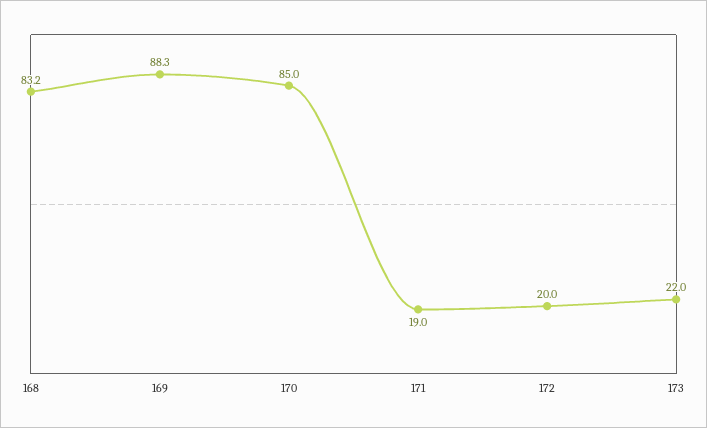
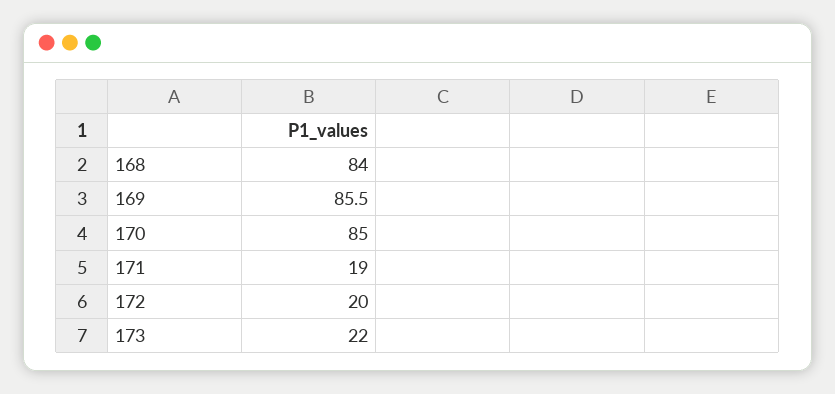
  {
-   "168": 83.2,
+   "168": 84,
-   "169": 88.3,
+   "169": 85.5,
    "170": 85,
    "171": 19,
    "172": 20,
    "173": 22
  }

